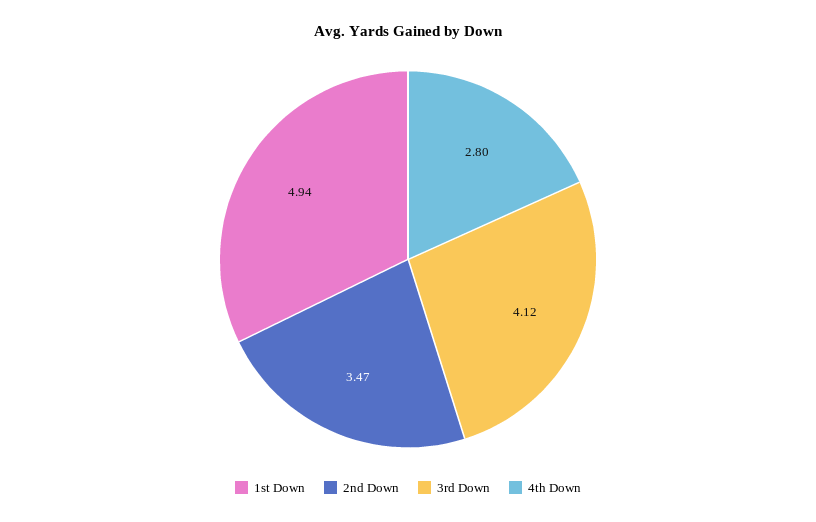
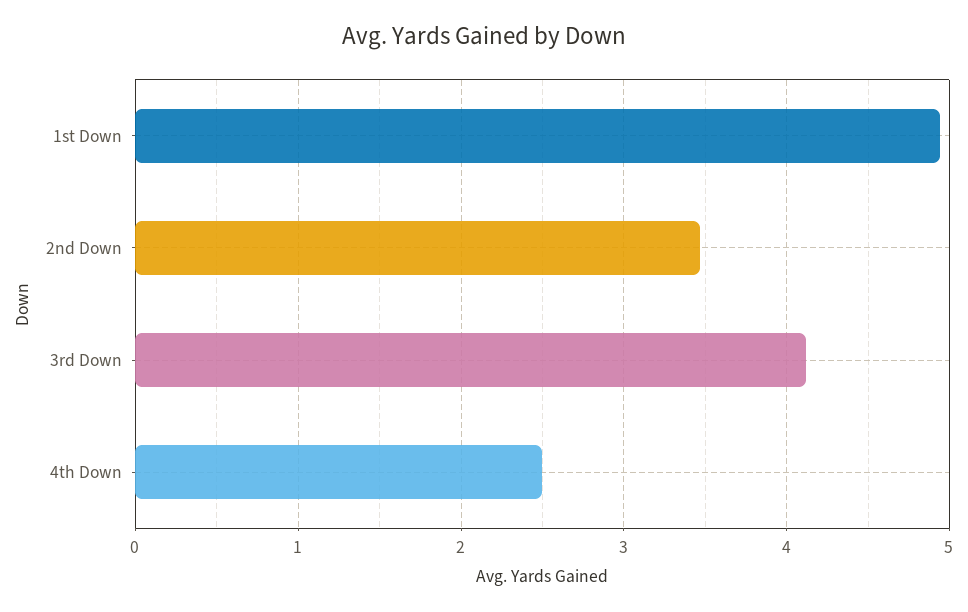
  {
    "1st Down": 4.94,
    "2nd Down": 3.47,
    "3rd Down": 4.12,
-   "4th Down": 2.8
+   "4th Down": 2.5
  }

